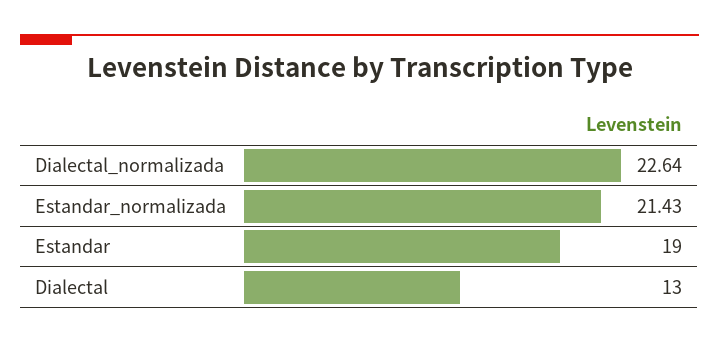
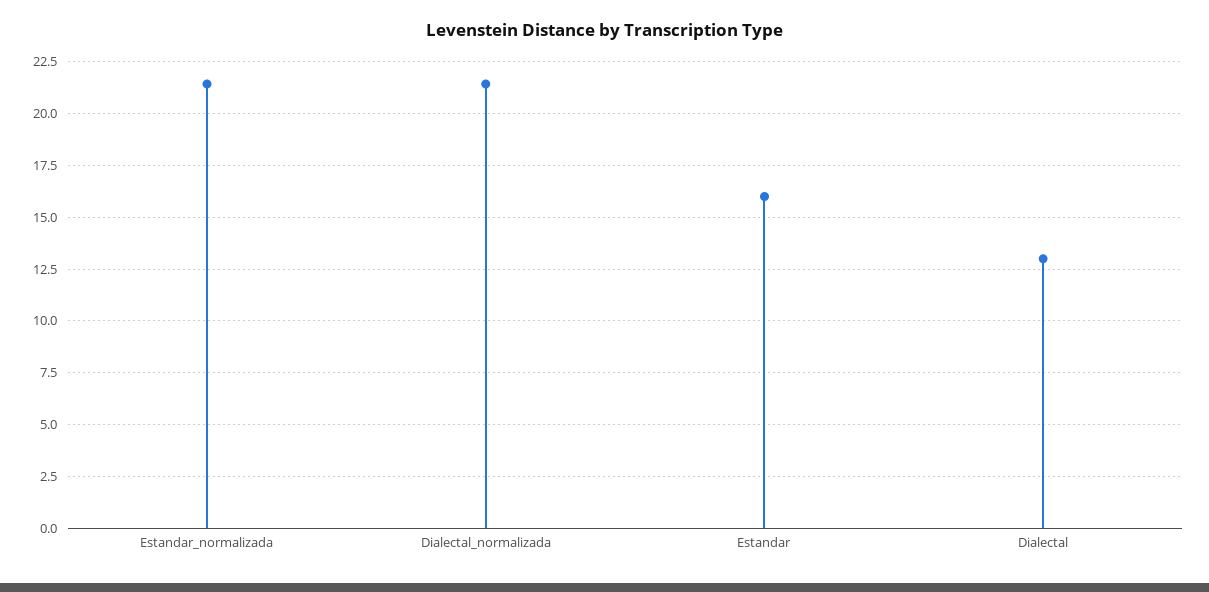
  {
-   "Dialectal_normalizada": 22.64,
+   "Dialectal_normalizada": 21.5,
    "Estandar_normalizada": 21.43,
-   "Estandar": 19,
+   "Estandar": 16,
    "Dialectal": 13
  }

